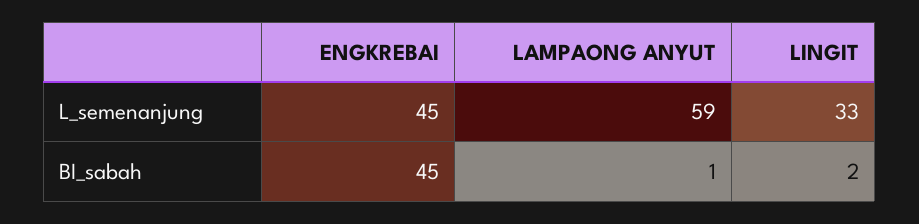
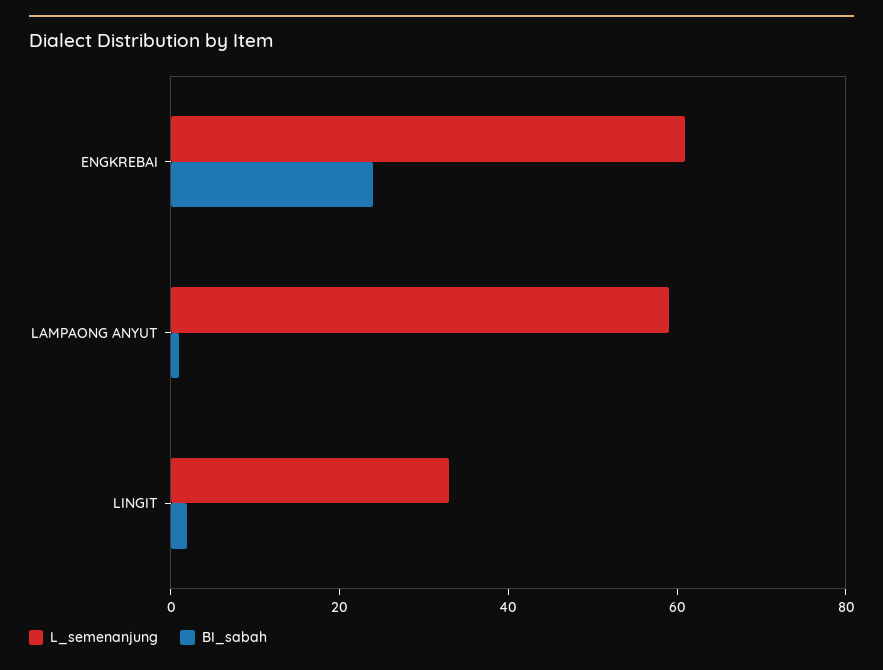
  {
    "L_semenanjung": {
-     "ENGKREBAI": 45,
+     "ENGKREBAI": 60,
      "LAMPAONG ANYUT": 59,
      "LINGIT": 33
    },
    "BI_sabah": {
-     "ENGKREBAI": 45,
+     "ENGKREBAI": 25,
      "LAMPAONG ANYUT": 1,
      "LINGIT": 2
    }
  }

